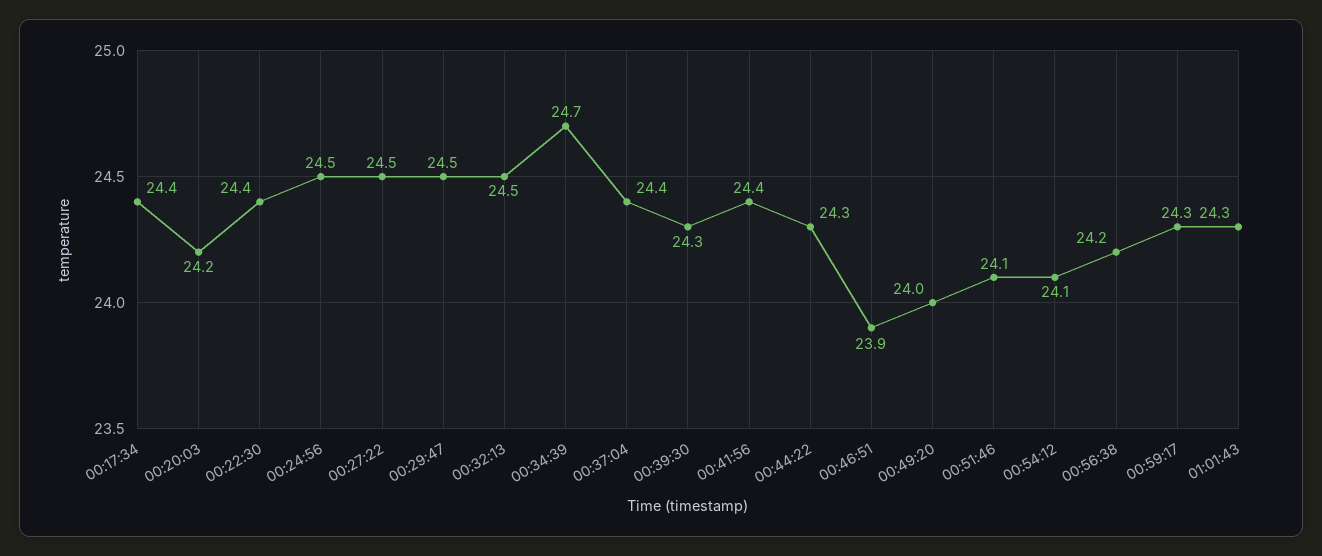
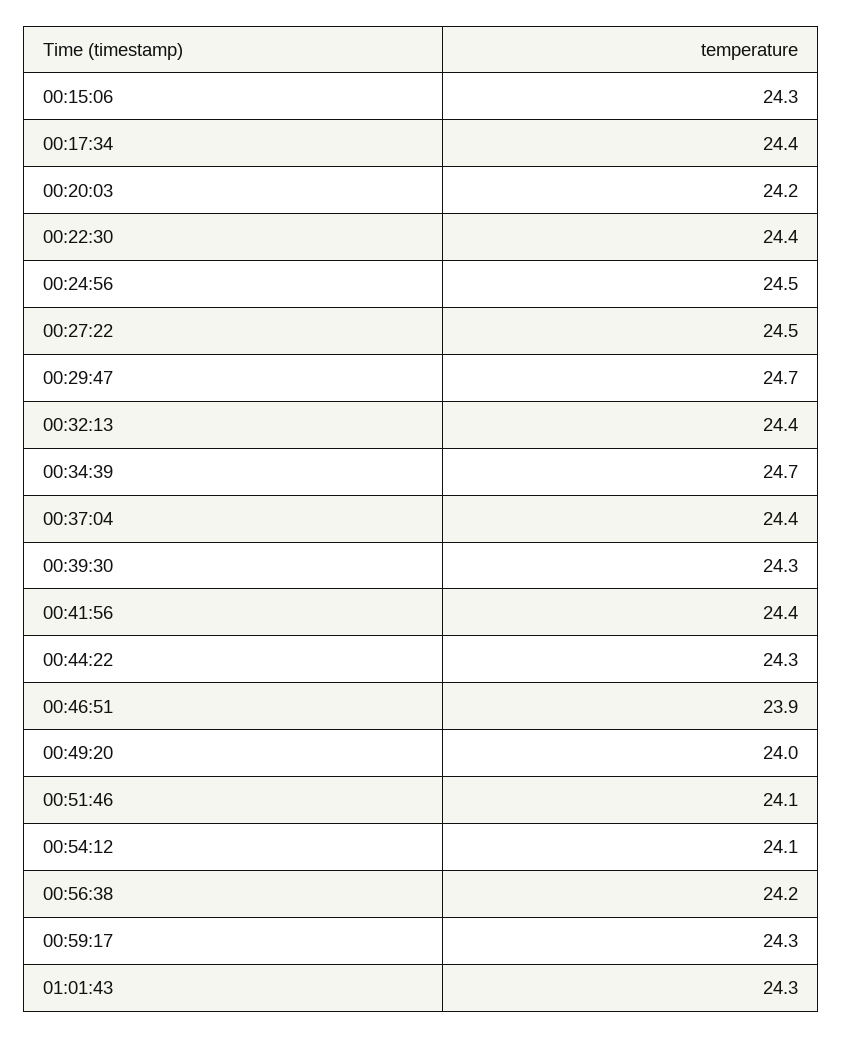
  {
    "00:17:34": 24.4,
    "00:20:03": 24.2,
    "00:22:30": 24.4,
    "00:24:56": 24.5,
    "00:27:22": 24.5,
-   "00:29:47": 24.5,
+   "00:29:47": 24.7,
-   "00:32:13": 24.5,
+   "00:32:13": 24.4,
    "00:34:39": 24.7,
    "00:37:04": 24.4,
    "00:39:30": 24.3,
    "00:41:56": 24.4,
    "00:44:22": 24.3,
    "00:46:51": 23.9,
    "00:49:20": 24,
    "00:51:46": 24.1,
    "00:54:12": 24.1,
    "00:56:38": 24.2,
    "00:59:17": 24.3,
-   "01:01:43": 24.3
+   "01:01:43": 24.3,
+   "00:15:06": 24.3
  }

